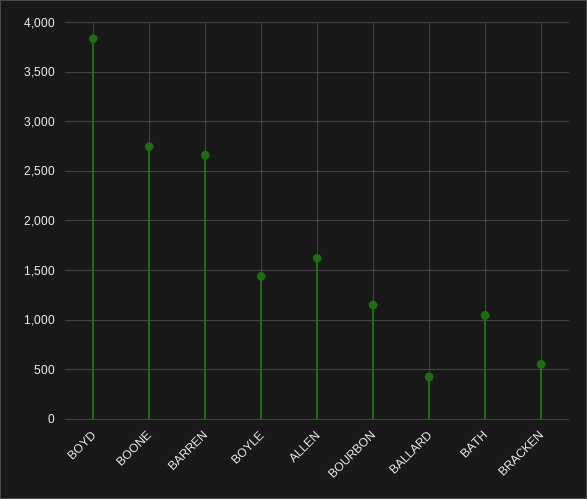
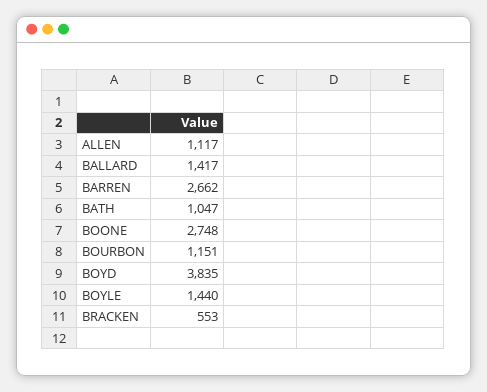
  {
    "BOYD": 3835,
    "BOONE": 2748,
    "BARREN": 2662,
    "BOYLE": 1440,
-   "ALLEN": 1600,
+   "ALLEN": 1117,
    "BOURBON": 1151,
-   "BALLARD": 400,
+   "BALLARD": 1417,
    "BATH": 1047,
    "BRACKEN": 553
  }

